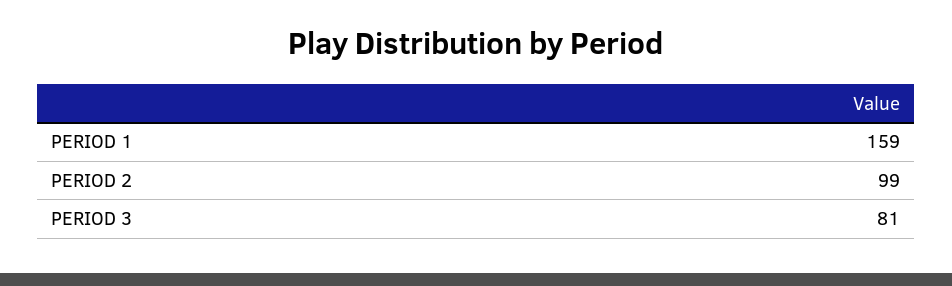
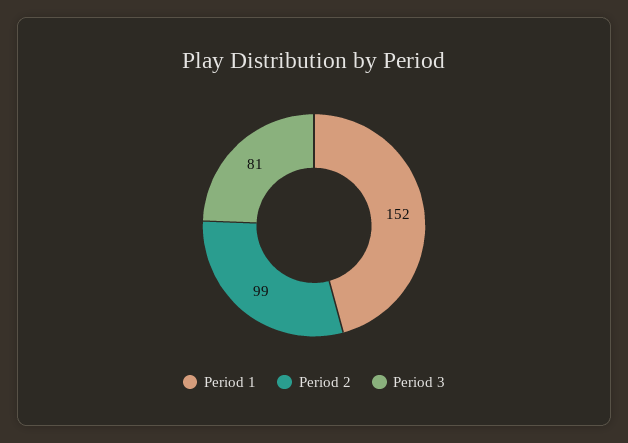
  {
-   "PERIOD 1": 159,
+   "PERIOD 1": 152,
    "PERIOD 2": 99,
    "PERIOD 3": 81
  }

